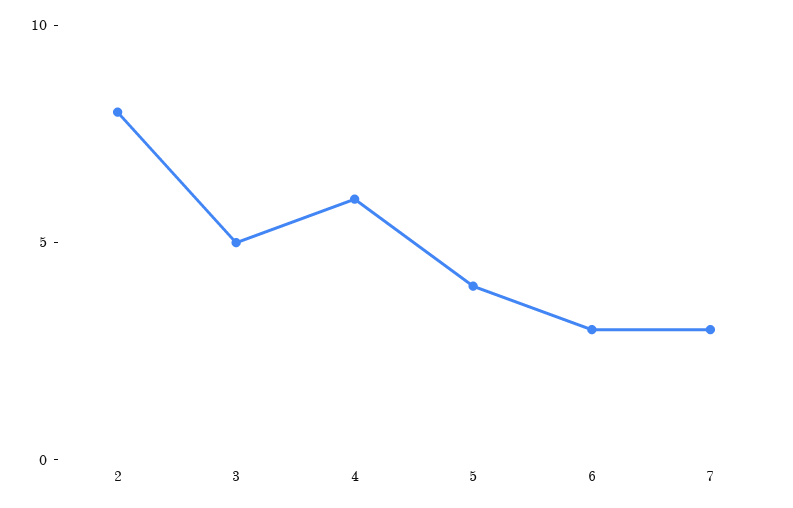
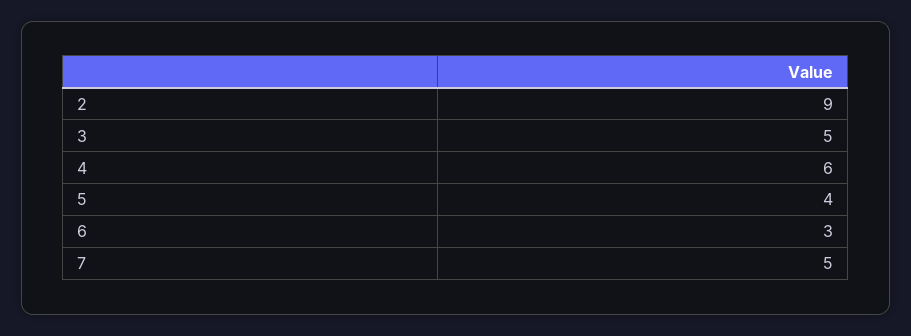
  {
-   "2": 8,
+   "2": 9,
    "3": 5,
    "4": 6,
    "5": 4,
    "6": 3,
-   "7": 3
+   "7": 5
  }

